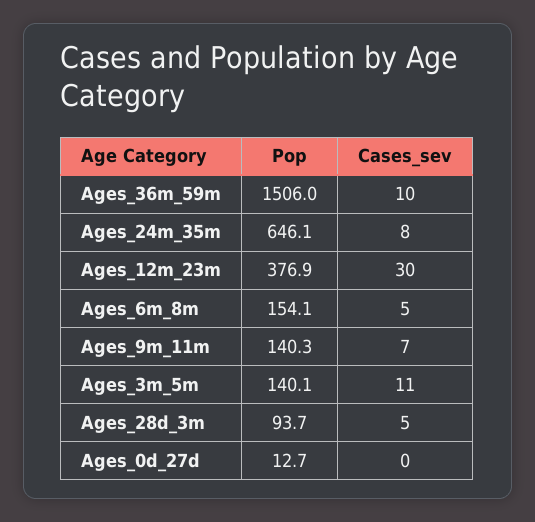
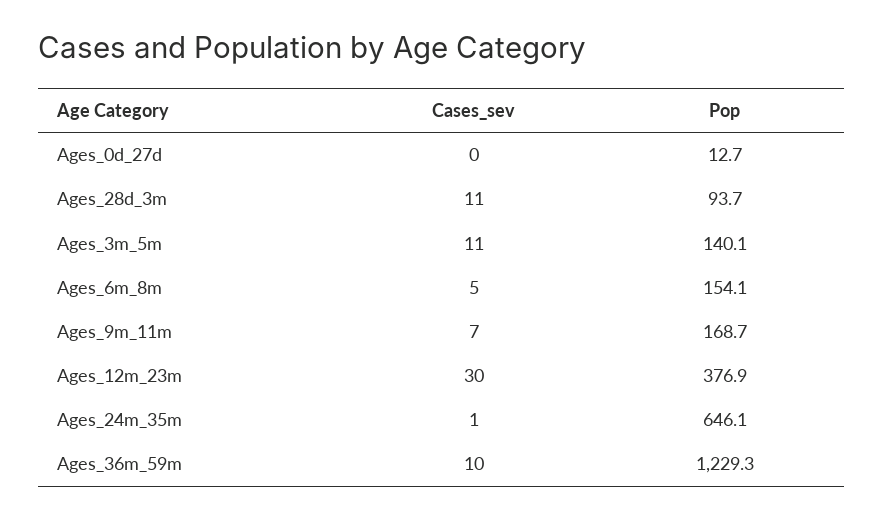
  {
    "Pop": {
-     "Ages_36m_59m": 1506,
+     "Ages_36m_59m": 1229.3,
      "Ages_24m_35m": 646.1,
      "Ages_12m_23m": 376.9,
      "Ages_6m_8m": 154.1,
-     "Ages_9m_11m": 140.3,
+     "Ages_9m_11m": 168.7,
      "Ages_3m_5m": 140.1,
      "Ages_28d_3m": 93.7,
      "Ages_0d_27d": 12.7
    },
    "Cases_sev": {
      "Ages_36m_59m": 10,
-     "Ages_24m_35m": 8,
+     "Ages_24m_35m": 1,
      "Ages_12m_23m": 30,
      "Ages_6m_8m": 5,
      "Ages_9m_11m": 7,
      "Ages_3m_5m": 11,
-     "Ages_28d_3m": 5,
+     "Ages_28d_3m": 11,
      "Ages_0d_27d": 0
    }
  }

